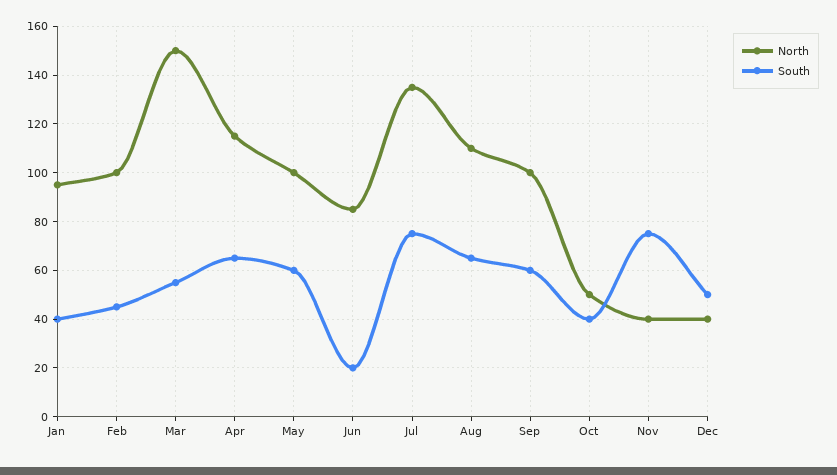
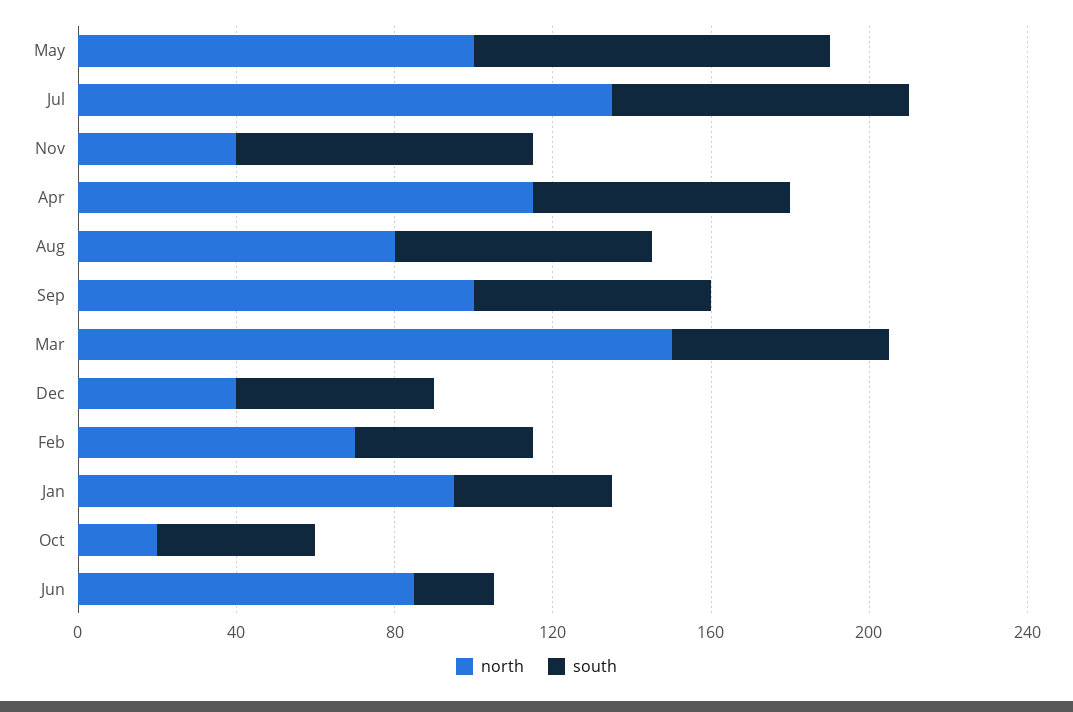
  {
    "North": {
      "Jan": 95,
-     "Feb": 100,
+     "Feb": 70,
      "Mar": 150,
      "Apr": 115,
      "May": 100,
      "Jun": 85,
      "Jul": 135,
-     "Aug": 110,
+     "Aug": 80,
      "Sep": 100,
-     "Oct": 50,
+     "Oct": 20,
      "Nov": 40,
      "Dec": 40
    },
    "South": {
      "Jan": 40,
      "Feb": 45,
      "Mar": 55,
      "Apr": 65,
-     "May": 60,
+     "May": 90,
      "Jun": 20,
      "Jul": 75,
      "Aug": 65,
      "Sep": 60,
      "Oct": 40,
      "Nov": 75,
      "Dec": 50
    }
  }

